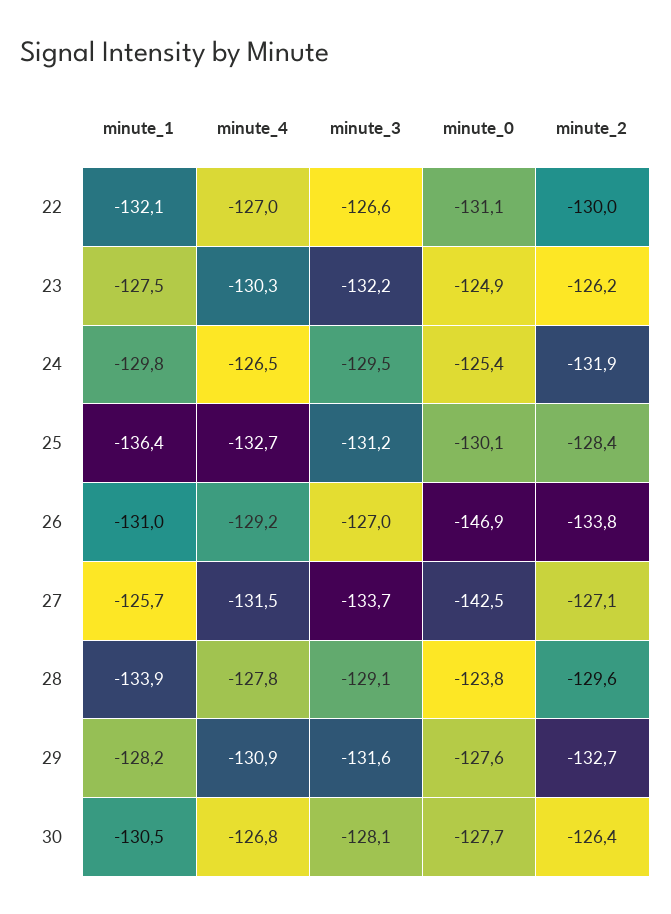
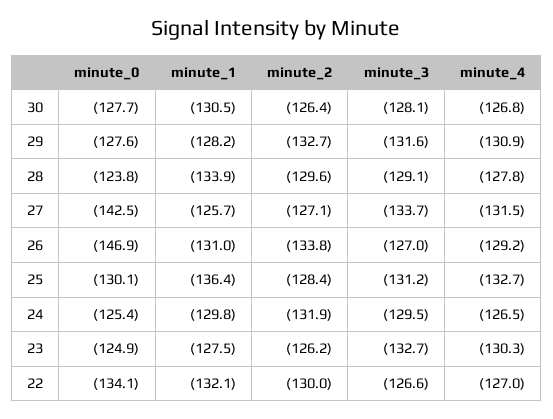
  {
    "minute_1": {
      "22": -132.1,
      "23": -127.5,
      "24": -129.8,
      "25": -136.4,
      "26": -131,
      "27": -125.7,
      "28": -133.9,
      "29": -128.2,
      "30": -130.5
    },
    "minute_4": {
      "22": -127,
      "23": -130.3,
      "24": -126.5,
      "25": -132.7,
      "26": -129.2,
      "27": -131.5,
      "28": -127.8,
      "29": -130.9,
      "30": -126.8
    },
    "minute_3": {
      "22": -126.6,
-     "23": -132.2,
+     "23": -132.7,
      "24": -129.5,
      "25": -131.2,
      "26": -127,
      "27": -133.7,
      "28": -129.1,
      "29": -131.6,
      "30": -128.1
    },
    "minute_0": {
-     "22": -131.1,
+     "22": -134.1,
      "23": -124.9,
      "24": -125.4,
      "25": -130.1,
      "26": -146.9,
      "27": -142.5,
      "28": -123.8,
      "29": -127.6,
      "30": -127.7
    },
    "minute_2": {
      "22": -130,
      "23": -126.2,
      "24": -131.9,
      "25": -128.4,
      "26": -133.8,
      "27": -127.1,
      "28": -129.6,
      "29": -132.7,
      "30": -126.4
    }
  }

